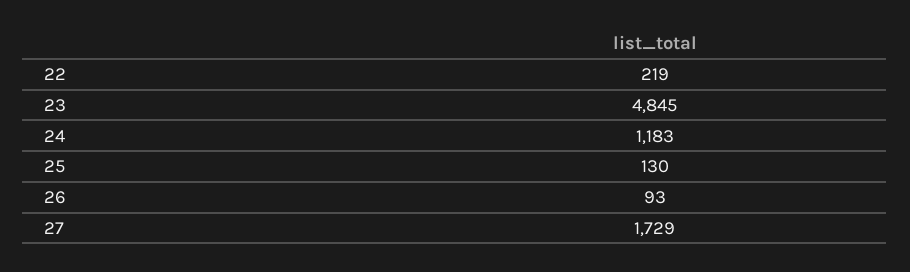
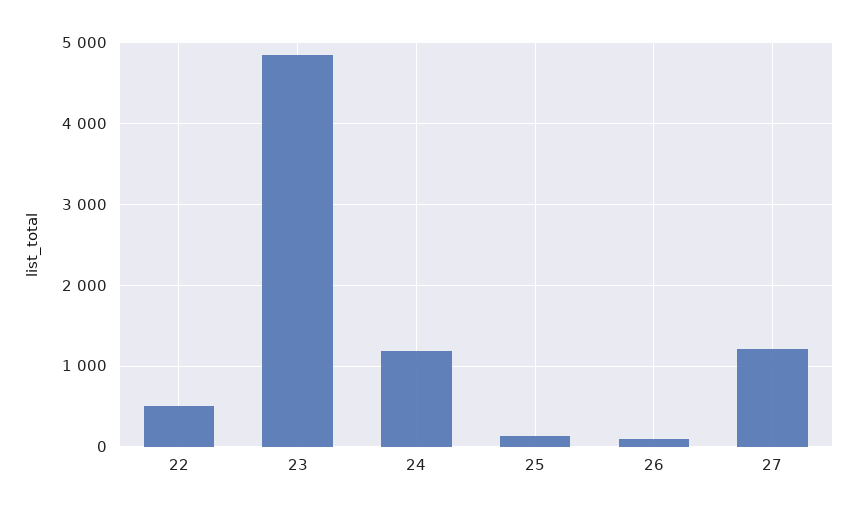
  {
-   "22": 219,
+   "22": 500,
    "23": 4845,
    "24": 1183,
    "25": 130,
    "26": 93,
-   "27": 1729
+   "27": 1200
  }

